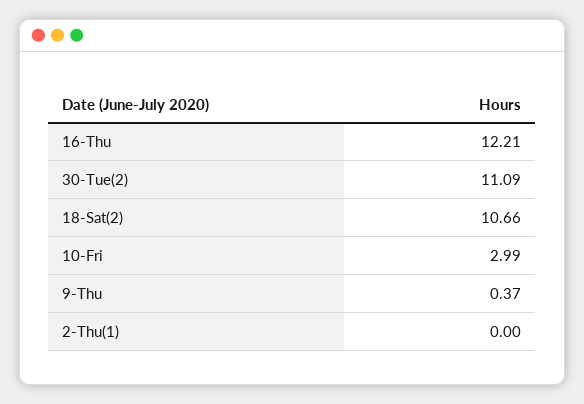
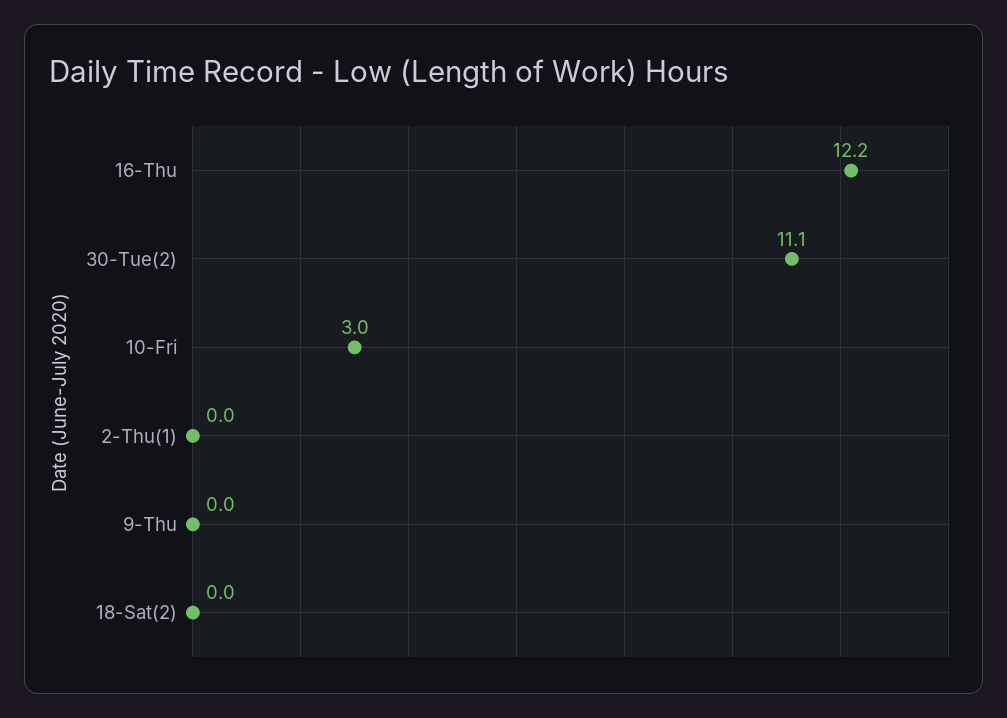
  {
    "16-Thu": 12.21,
    "30-Tue(2)": 11.09,
-   "18-Sat(2)": 10.66,
+   "18-Sat(2)": 0,
    "10-Fri": 2.99,
-   "9-Thu": 0.37,
+   "9-Thu": 0,
    "2-Thu(1)": 0
  }

